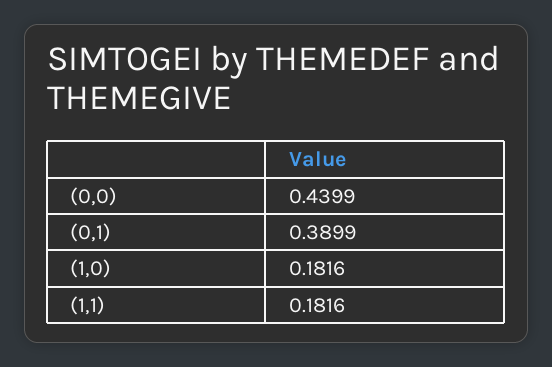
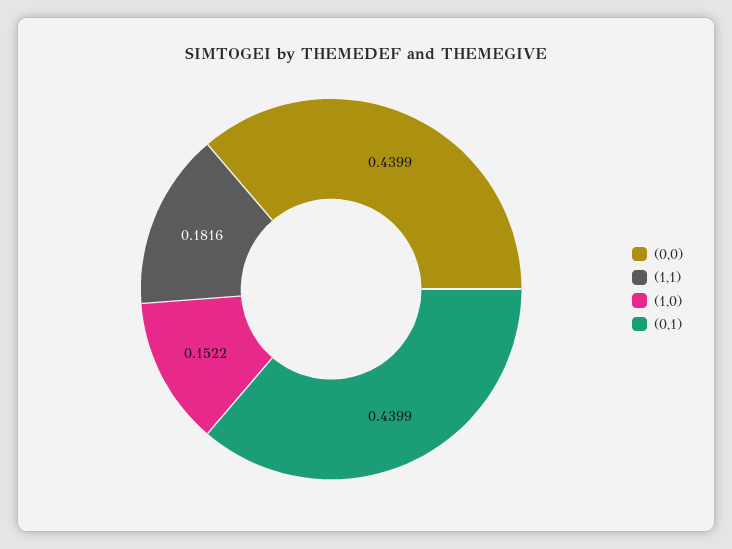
  {
    "(0,0)": 0.4399,
-   "(0,1)": 0.3899,
+   "(0,1)": 0.4399,
-   "(1,0)": 0.1816,
+   "(1,0)": 0.1522,
    "(1,1)": 0.1816
  }

